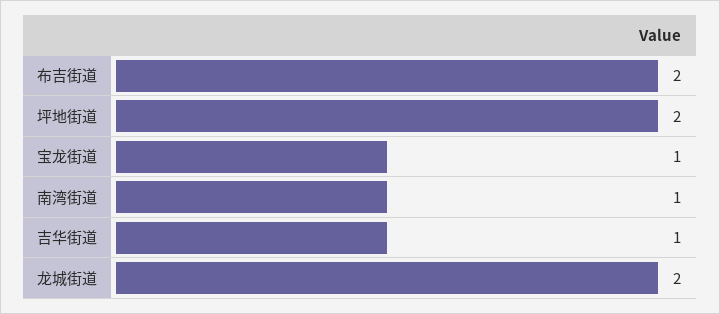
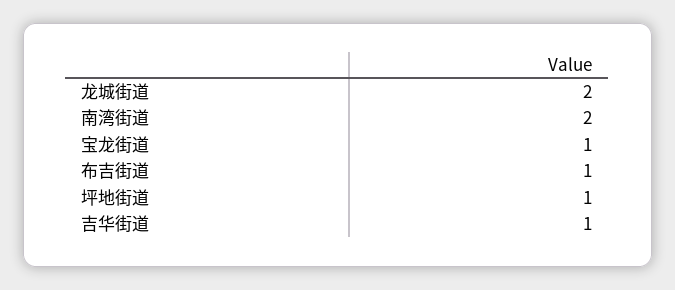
  {
-   "布吉街道": 2,
+   "布吉街道": 1,
-   "坪地街道": 2,
+   "坪地街道": 1,
    "宝龙街道": 1,
-   "南湾街道": 1,
+   "南湾街道": 2,
    "吉华街道": 1,
    "龙城街道": 2
  }

